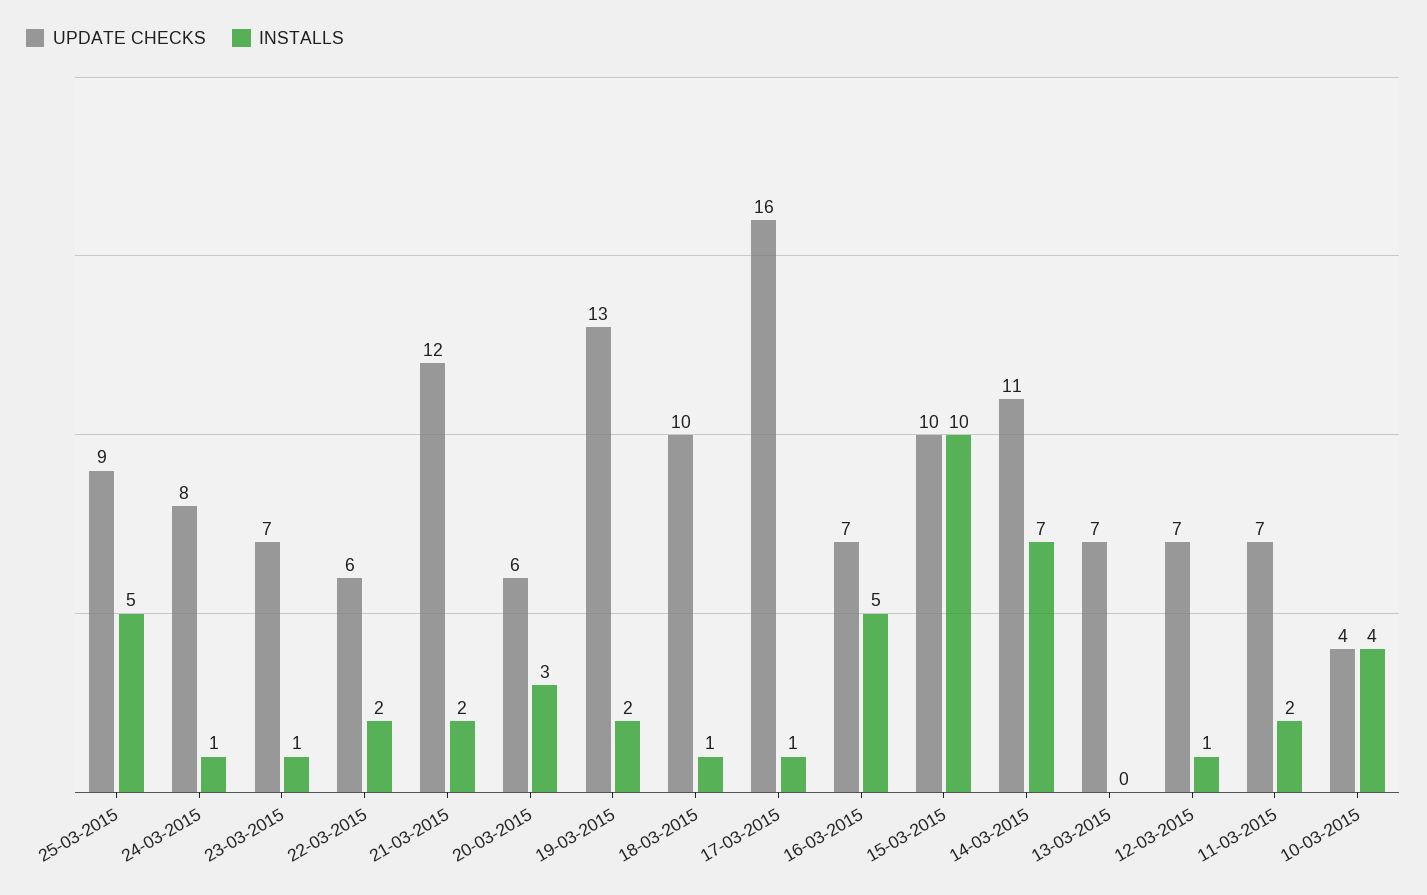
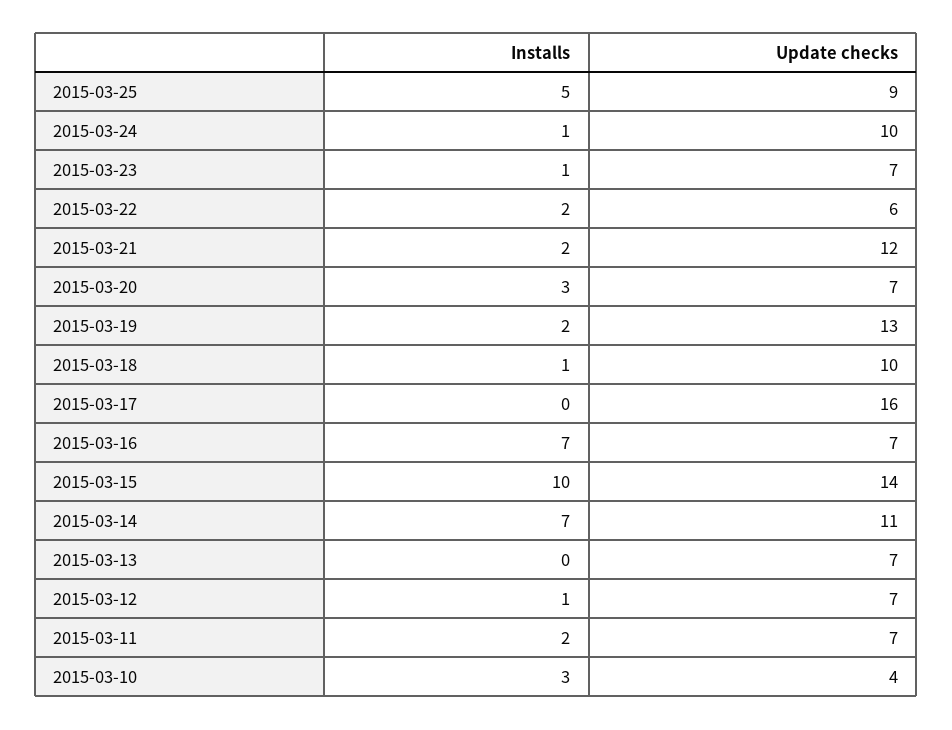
  {
    "UPDATE CHECKS": {
      "25-03-2015": 9,
-     "24-03-2015": 8,
+     "24-03-2015": 10,
      "23-03-2015": 7,
      "22-03-2015": 6,
      "21-03-2015": 12,
-     "20-03-2015": 6,
+     "20-03-2015": 7,
      "19-03-2015": 13,
      "18-03-2015": 10,
      "17-03-2015": 16,
      "16-03-2015": 7,
-     "15-03-2015": 10,
+     "15-03-2015": 14,
      "14-03-2015": 11,
      "13-03-2015": 7,
      "12-03-2015": 7,
      "11-03-2015": 7,
      "10-03-2015": 4
    },
    "INSTALLS": {
      "25-03-2015": 5,
      "24-03-2015": 1,
      "23-03-2015": 1,
      "22-03-2015": 2,
      "21-03-2015": 2,
      "20-03-2015": 3,
      "19-03-2015": 2,
      "18-03-2015": 1,
-     "17-03-2015": 1,
+     "17-03-2015": 0,
-     "16-03-2015": 5,
+     "16-03-2015": 7,
      "15-03-2015": 10,
      "14-03-2015": 7,
      "13-03-2015": 0,
      "12-03-2015": 1,
      "11-03-2015": 2,
-     "10-03-2015": 4
+     "10-03-2015": 3
    }
  }

